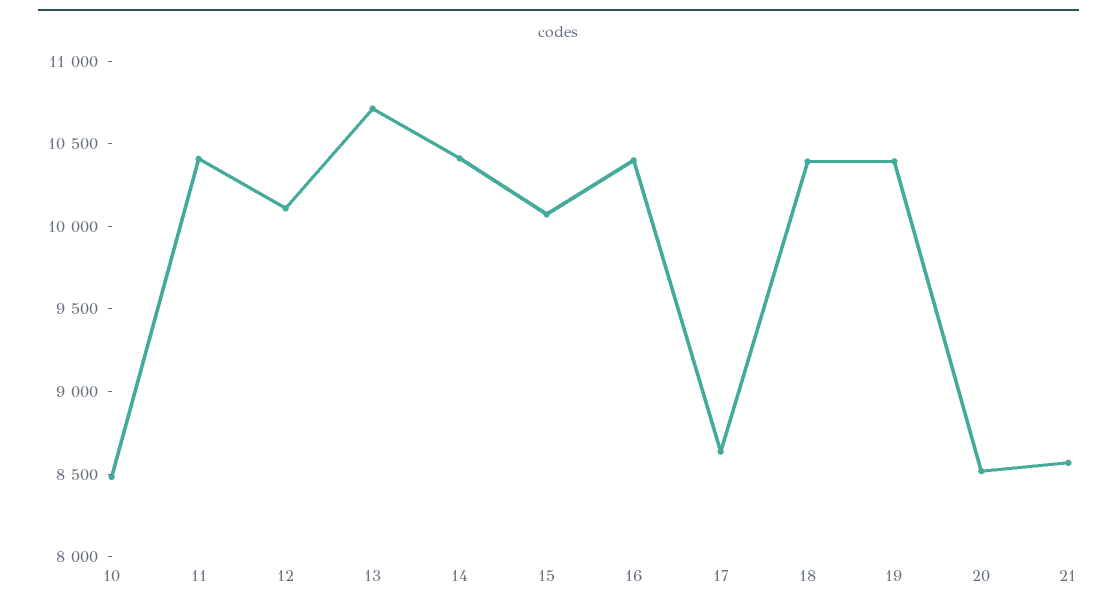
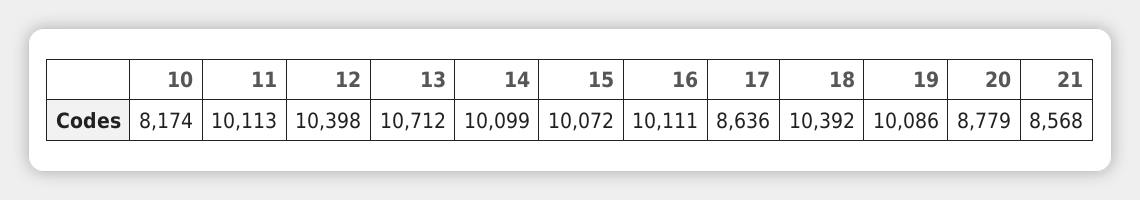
  {
-   "10": 8500,
+   "10": 8174,
-   "11": 10400,
+   "11": 10113,
-   "12": 10100,
+   "12": 10398,
    "13": 10712,
-   "14": 10400,
+   "14": 10099,
    "15": 10072,
-   "16": 10400,
+   "16": 10111,
    "17": 8636,
    "18": 10392,
-   "19": 10400,
+   "19": 10086,
-   "20": 8500,
+   "20": 8779,
    "21": 8568
  }

